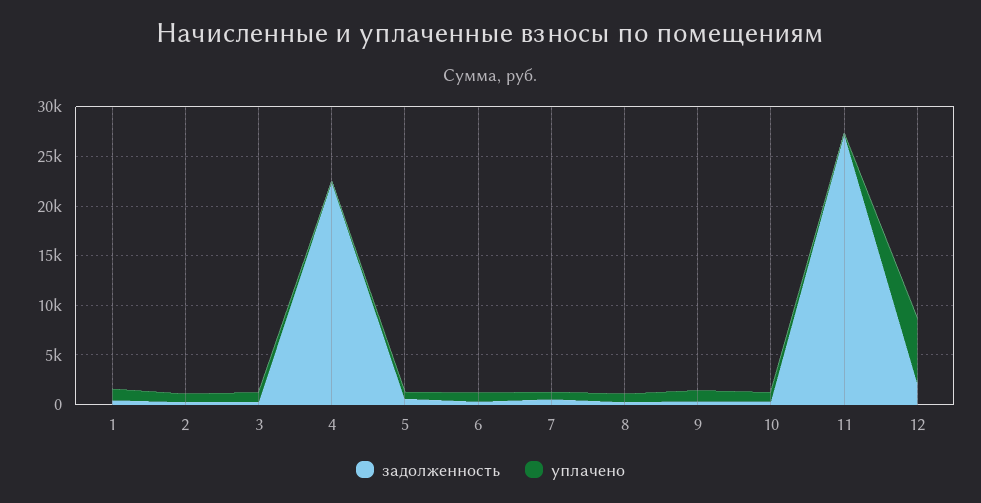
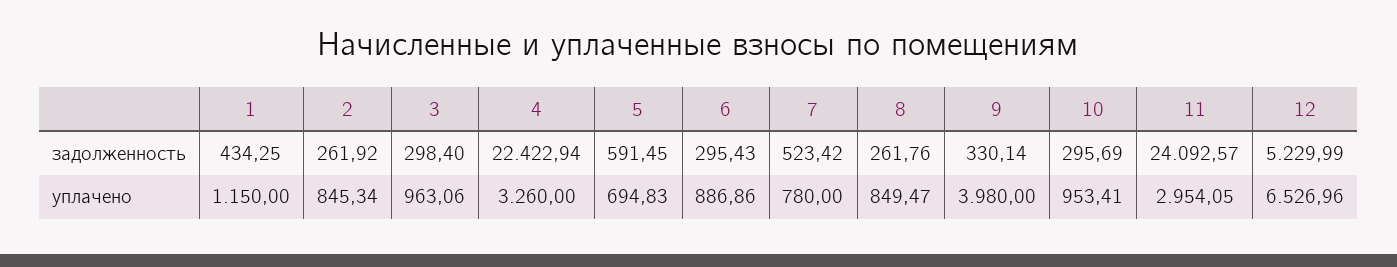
  {
    "задолженность": {
      "1": 434.25,
      "2": 261.92,
      "3": 298.4,
      "4": 22422.94,
      "5": 591.45,
      "6": 295.43,
      "7": 523.42,
      "8": 261.76,
      "9": 330.14,
      "10": 295.69,
-     "11": 27000,
+     "11": 24092.57,
-     "12": 2000
+     "12": 5229.99
    },
    "уплачено": {
      "1": 1150,
      "2": 845.34,
      "3": 963.06,
-     "4": 0,
+     "4": 3260,
      "5": 694.83,
      "6": 886.86,
      "7": 780,
      "8": 849.47,
-     "9": 1000,
+     "9": 3980,
      "10": 953.41,
-     "11": 0,
+     "11": 2954.05,
      "12": 6526.96
    }
  }

